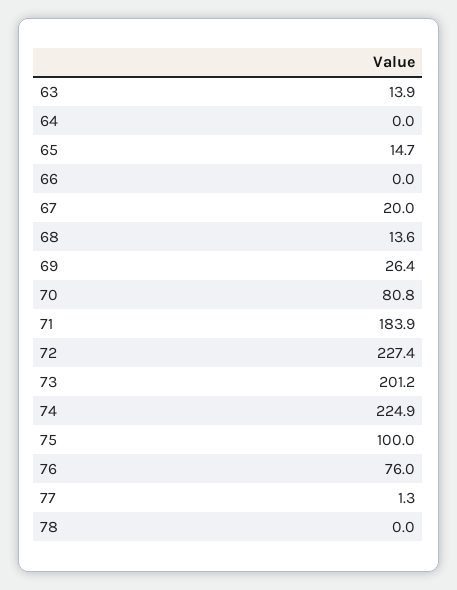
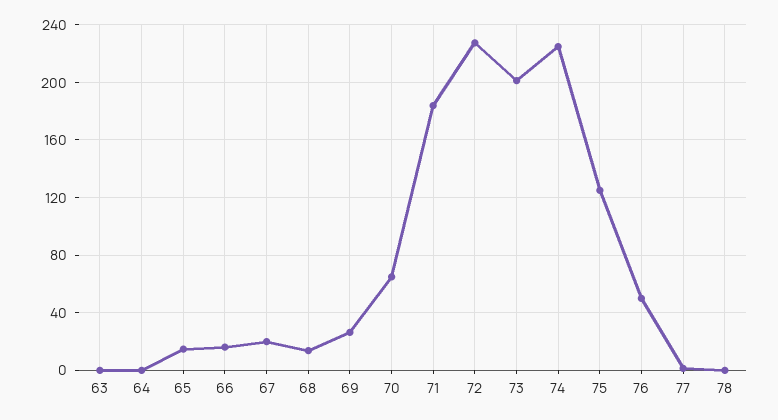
  {
-   "63": 13.9,
+   "63": 0,
    "64": 0,
    "65": 14.7,
-   "66": 0,
+   "66": 15,
    "67": 20,
    "68": 13.6,
    "69": 26.4,
-   "70": 80.8,
+   "70": 65,
    "71": 183.9,
    "72": 227.4,
    "73": 201.2,
    "74": 224.9,
-   "75": 100,
+   "75": 125,
-   "76": 76,
+   "76": 50,
    "77": 1.3,
    "78": 0
  }

